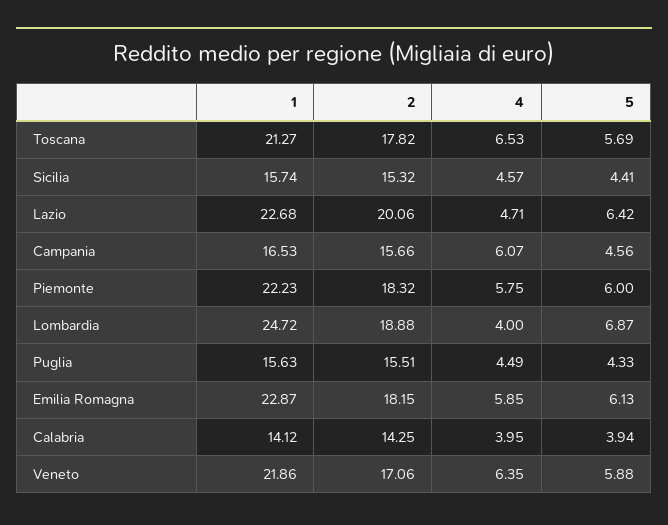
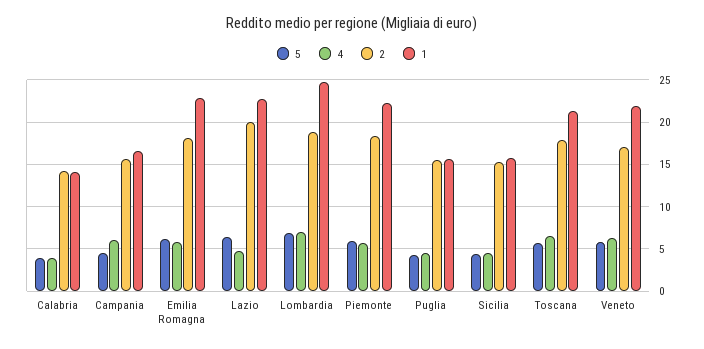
  {
    "1": {
      "Toscana": 21.27,
      "Sicilia": 15.74,
      "Lazio": 22.68,
      "Campania": 16.53,
      "Piemonte": 22.23,
      "Lombardia": 24.72,
      "Puglia": 15.63,
      "Emilia Romagna": 22.87,
      "Calabria": 14.12,
      "Veneto": 21.86
    },
    "2": {
      "Toscana": 17.82,
      "Sicilia": 15.32,
      "Lazio": 20.06,
      "Campania": 15.66,
      "Piemonte": 18.32,
      "Lombardia": 18.88,
      "Puglia": 15.51,
      "Emilia Romagna": 18.15,
      "Calabria": 14.25,
      "Veneto": 17.06
    },
    "4": {
      "Toscana": 6.53,
      "Sicilia": 4.57,
      "Lazio": 4.71,
      "Campania": 6.07,
      "Piemonte": 5.75,
-     "Lombardia": 4,
+     "Lombardia": 7,
      "Puglia": 4.49,
      "Emilia Romagna": 5.85,
      "Calabria": 3.95,
      "Veneto": 6.35
    },
    "5": {
      "Toscana": 5.69,
      "Sicilia": 4.41,
      "Lazio": 6.42,
      "Campania": 4.56,
      "Piemonte": 6,
      "Lombardia": 6.87,
      "Puglia": 4.33,
      "Emilia Romagna": 6.13,
      "Calabria": 3.94,
      "Veneto": 5.88
    }
  }

